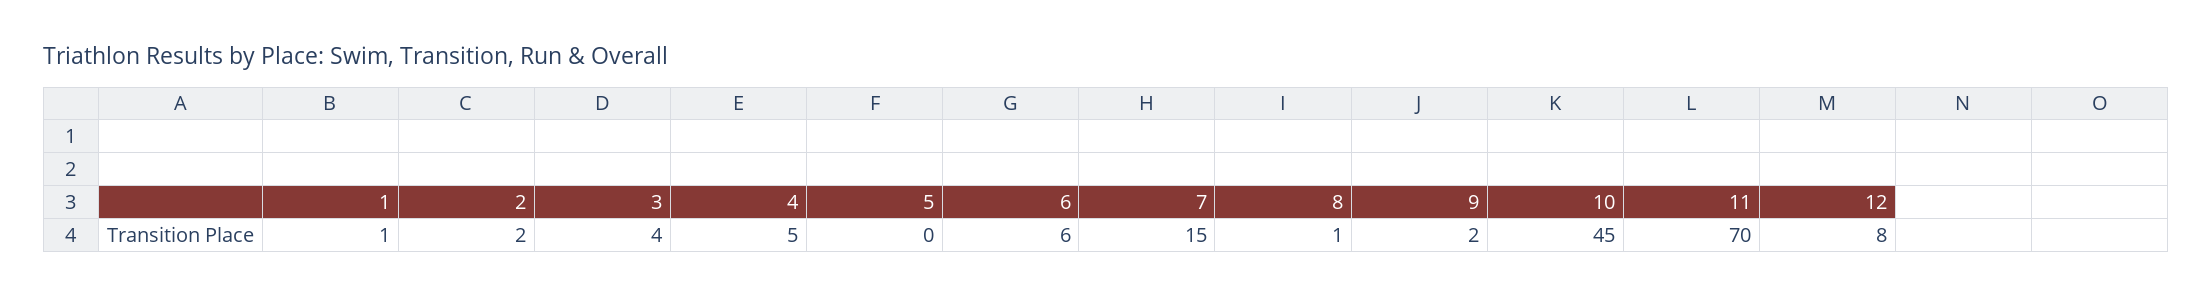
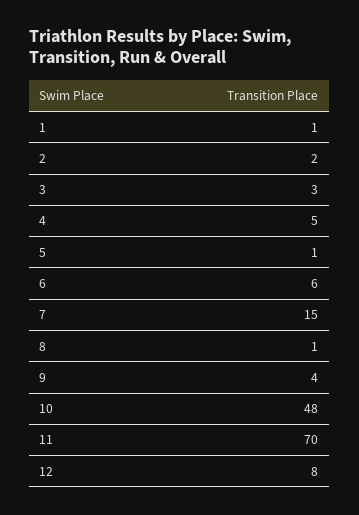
  {
    "1": 1,
    "2": 2,
-   "3": 4,
+   "3": 3,
    "4": 5,
-   "5": 0,
+   "5": 1,
    "6": 6,
    "7": 15,
    "8": 1,
-   "9": 2,
+   "9": 4,
-   "10": 45,
+   "10": 48,
    "11": 70,
    "12": 8
  }

